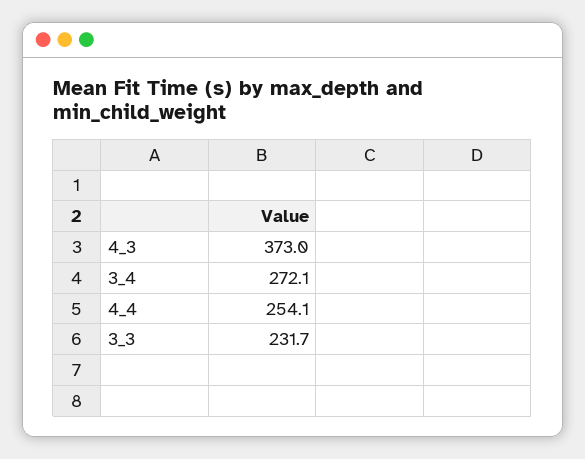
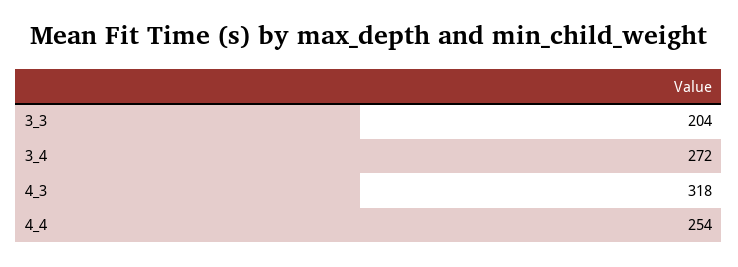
  {
-   "4_3": 373,
+   "4_3": 318,
    "3_4": 272.1,
    "4_4": 254.1,
-   "3_3": 231.7
+   "3_3": 204
  }

